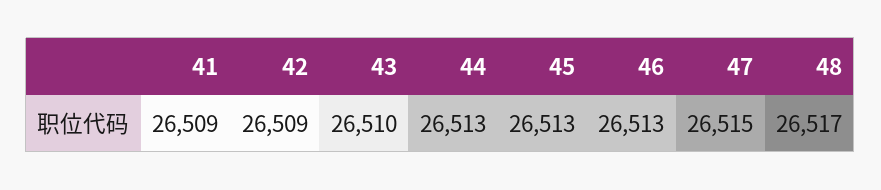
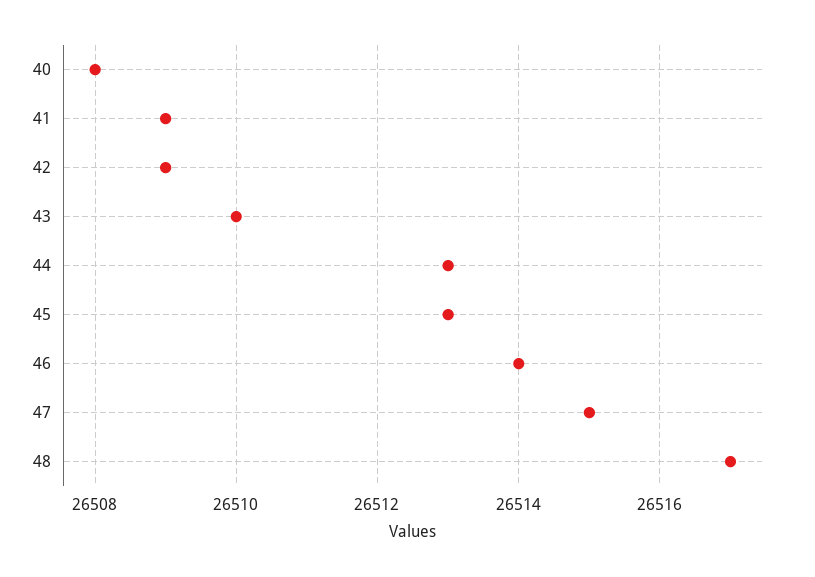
  {
    "41": 26509,
    "42": 26509,
    "43": 26510,
    "44": 26513,
    "45": 26513,
-   "46": 26513,
+   "46": 26514,
    "47": 26515,
-   "48": 26517
+   "48": 26517,
+   "40": 26508
  }

